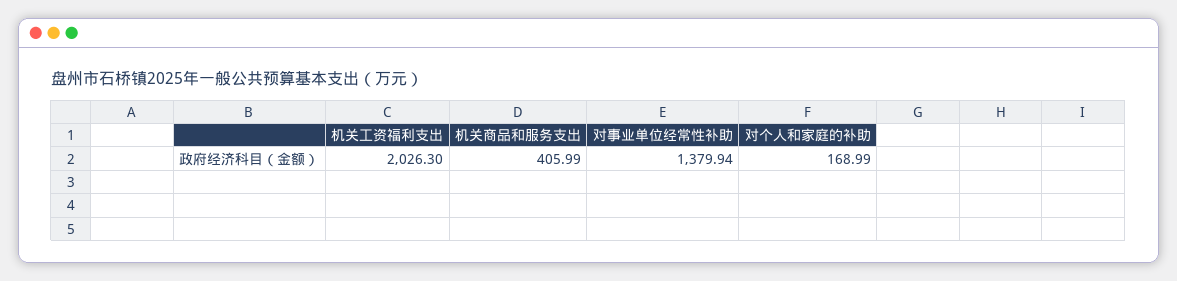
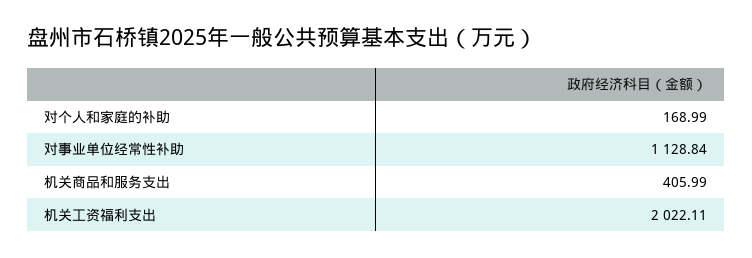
  {
-   "机关工资福利支出": 2026.3,
+   "机关工资福利支出": 2022.11,
    "机关商品和服务支出": 405.99,
-   "对事业单位经常性补助": 1379.94,
+   "对事业单位经常性补助": 1128.84,
    "对个人和家庭的补助": 168.99
  }

